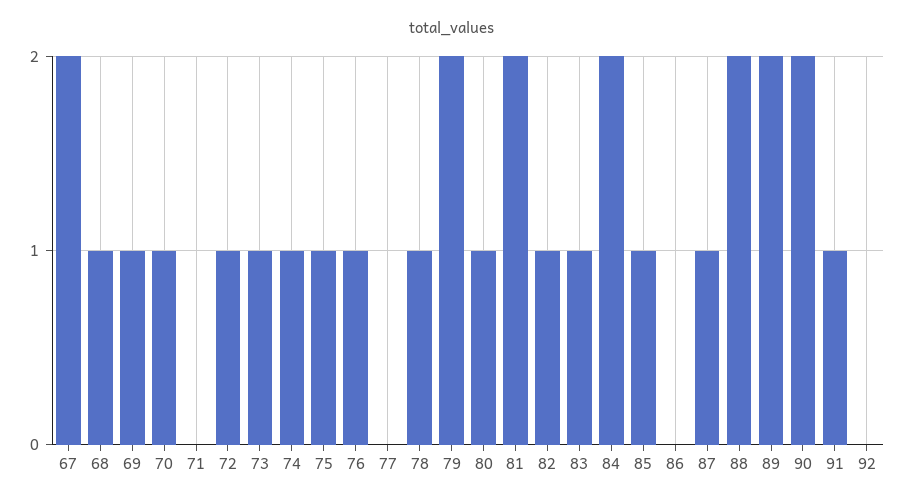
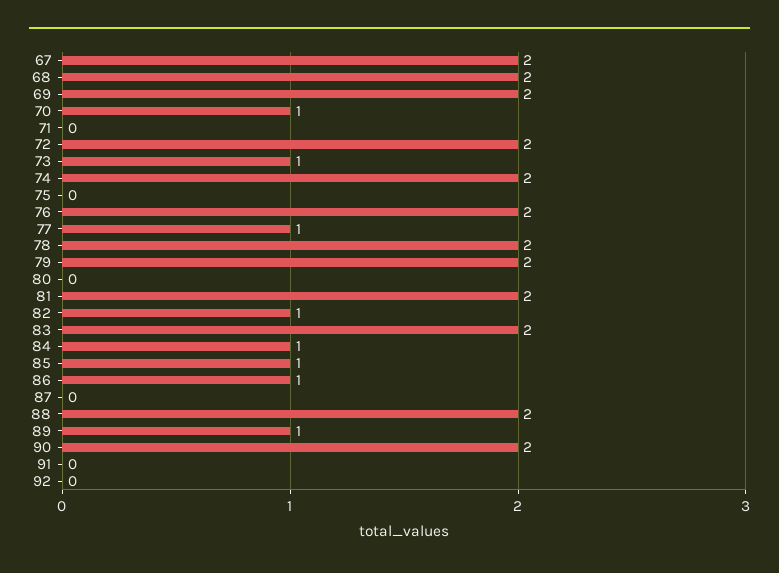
  {
    "67": 2,
-   "68": 1,
+   "68": 2,
-   "69": 1,
+   "69": 2,
    "70": 1,
    "71": 0,
-   "72": 1,
+   "72": 2,
    "73": 1,
-   "74": 1,
+   "74": 2,
-   "75": 1,
+   "75": 0,
-   "76": 1,
+   "76": 2,
-   "77": 0,
+   "77": 1,
-   "78": 1,
+   "78": 2,
    "79": 2,
-   "80": 1,
+   "80": 0,
    "81": 2,
    "82": 1,
-   "83": 1,
+   "83": 2,
-   "84": 2,
+   "84": 1,
    "85": 1,
-   "86": 0,
+   "86": 1,
-   "87": 1,
+   "87": 0,
    "88": 2,
-   "89": 2,
+   "89": 1,
    "90": 2,
-   "91": 1,
+   "91": 0,
    "92": 0
  }

